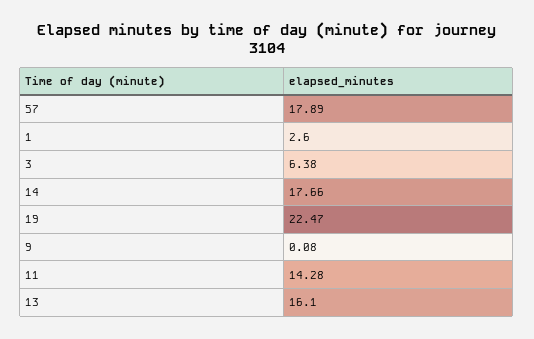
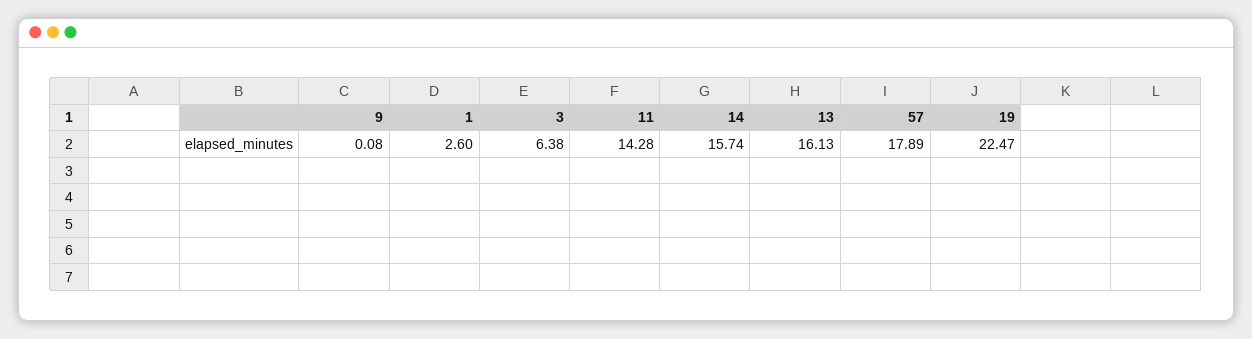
  {
    "57": 17.89,
    "1": 2.6,
    "3": 6.38,
-   "14": 17.66,
+   "14": 15.74,
    "19": 22.47,
    "9": 0.08,
    "11": 14.28,
-   "13": 16.1
+   "13": 16.13
  }

